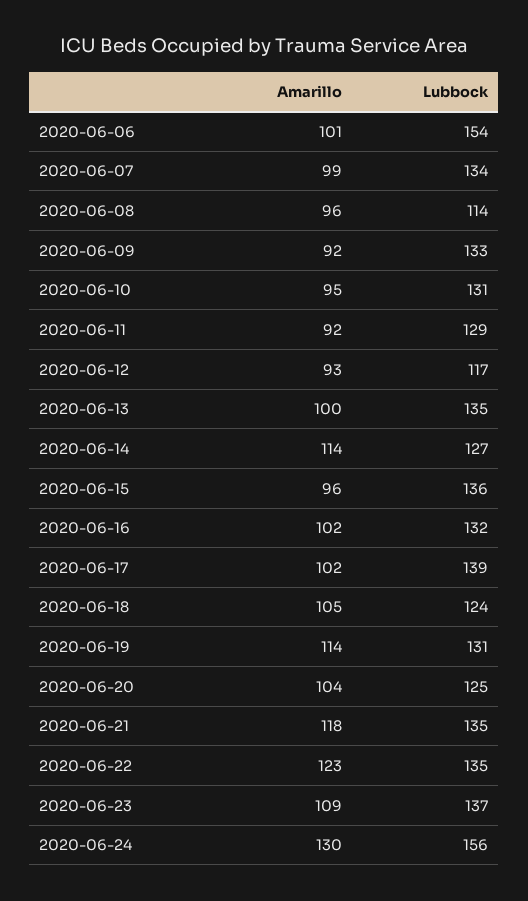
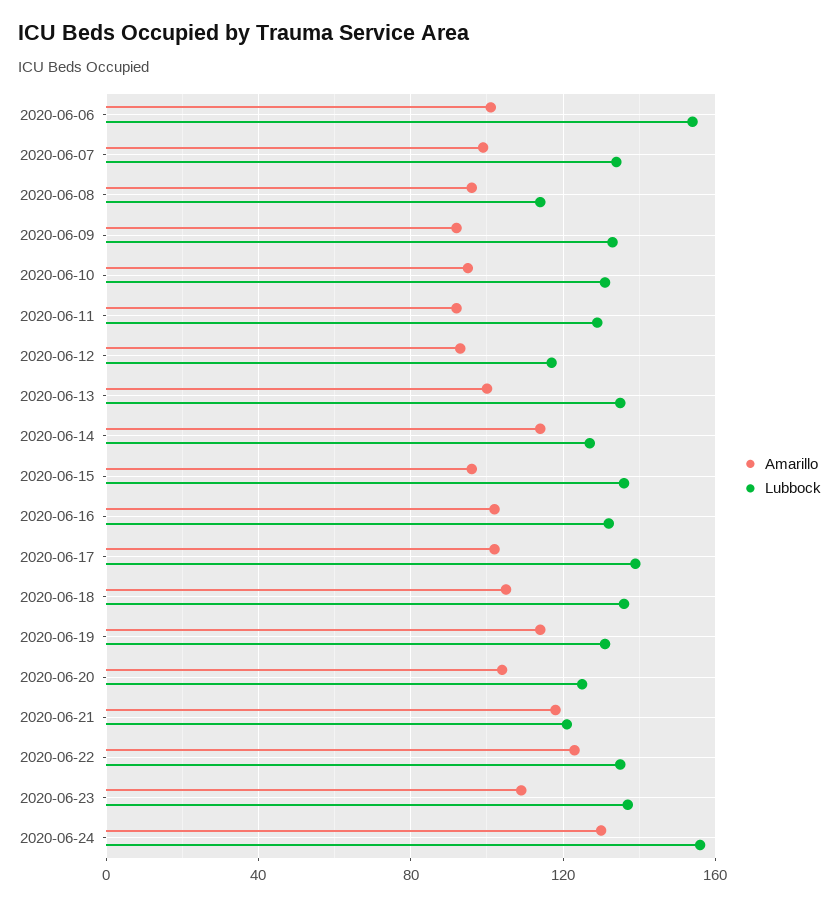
  {
    "Amarillo": {
      "2020-06-06": 101,
      "2020-06-07": 99,
      "2020-06-08": 96,
      "2020-06-09": 92,
      "2020-06-10": 95,
      "2020-06-11": 92,
      "2020-06-12": 93,
      "2020-06-13": 100,
      "2020-06-14": 114,
      "2020-06-15": 96,
      "2020-06-16": 102,
      "2020-06-17": 102,
      "2020-06-18": 105,
      "2020-06-19": 114,
      "2020-06-20": 104,
      "2020-06-21": 118,
      "2020-06-22": 123,
      "2020-06-23": 109,
      "2020-06-24": 130
    },
    "Lubbock": {
      "2020-06-06": 154,
      "2020-06-07": 134,
      "2020-06-08": 114,
      "2020-06-09": 133,
      "2020-06-10": 131,
      "2020-06-11": 129,
      "2020-06-12": 117,
      "2020-06-13": 135,
      "2020-06-14": 127,
      "2020-06-15": 136,
      "2020-06-16": 132,
      "2020-06-17": 139,
-     "2020-06-18": 124,
+     "2020-06-18": 135,
      "2020-06-19": 131,
      "2020-06-20": 125,
-     "2020-06-21": 135,
+     "2020-06-21": 120,
      "2020-06-22": 135,
      "2020-06-23": 137,
      "2020-06-24": 156
    }
  }

